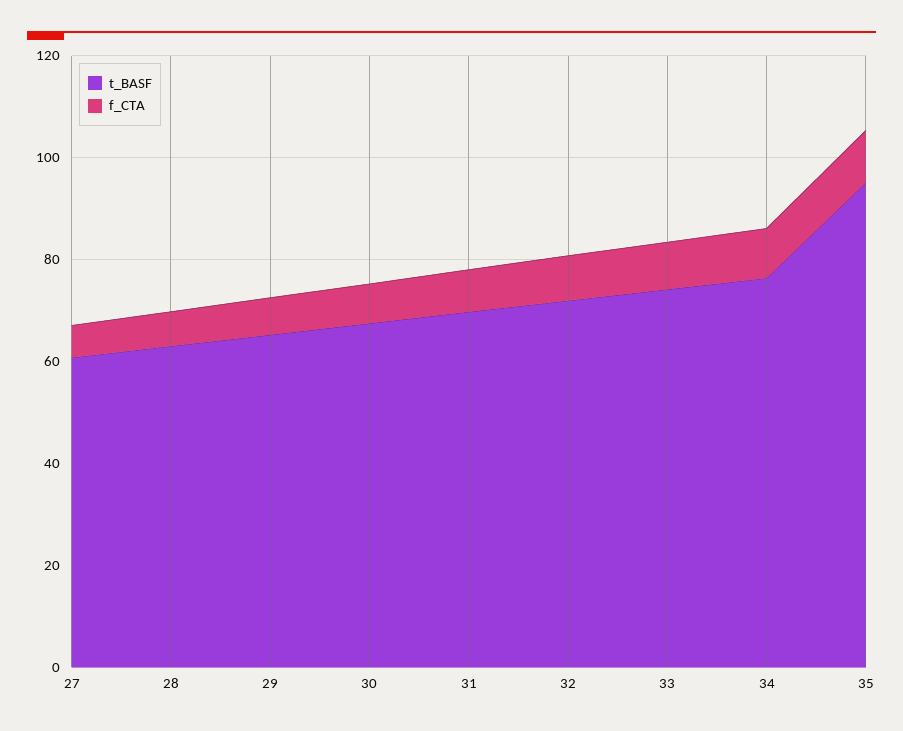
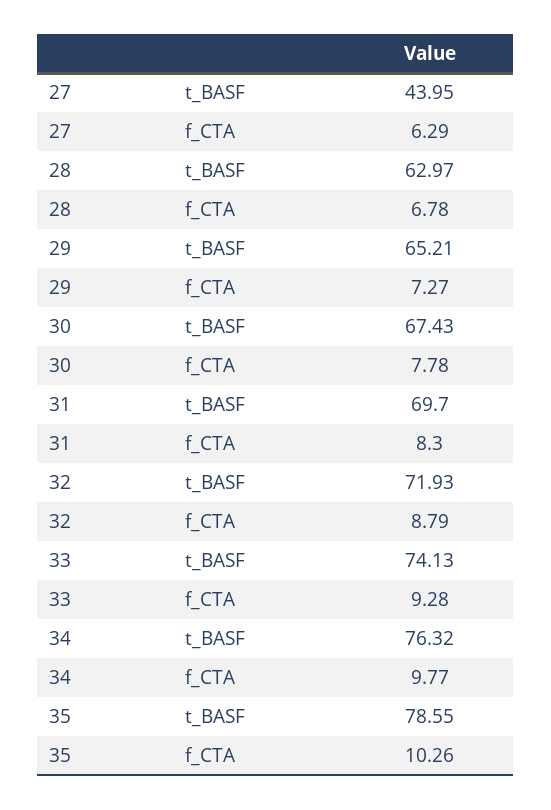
  {
    "t_BASF": {
-     "27": 60,
+     "27": 43.95,
      "28": 62.97,
      "29": 65.21,
      "30": 67.43,
      "31": 69.7,
      "32": 71.93,
      "33": 74.13,
      "34": 76.32,
-     "35": 95
+     "35": 78.55
    },
    "f_CTA": {
      "27": 6.29,
      "28": 6.78,
      "29": 7.27,
      "30": 7.78,
      "31": 8.3,
      "32": 8.79,
      "33": 9.28,
      "34": 9.77,
      "35": 10.26
    }
  }

